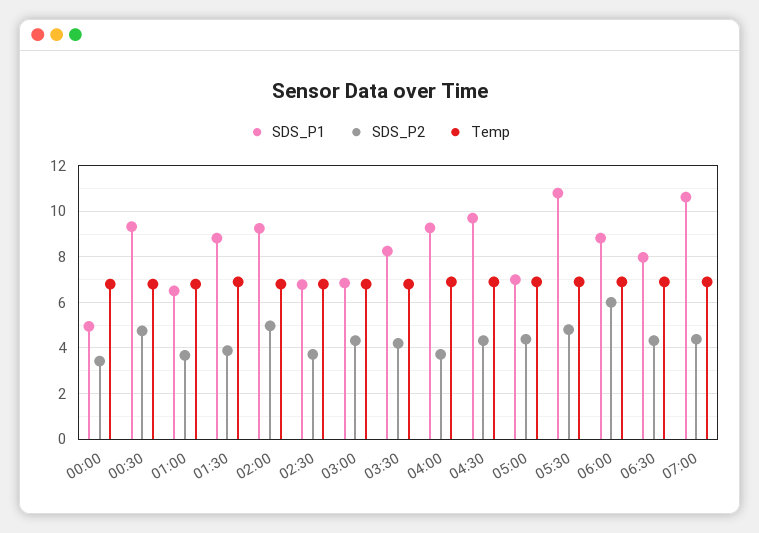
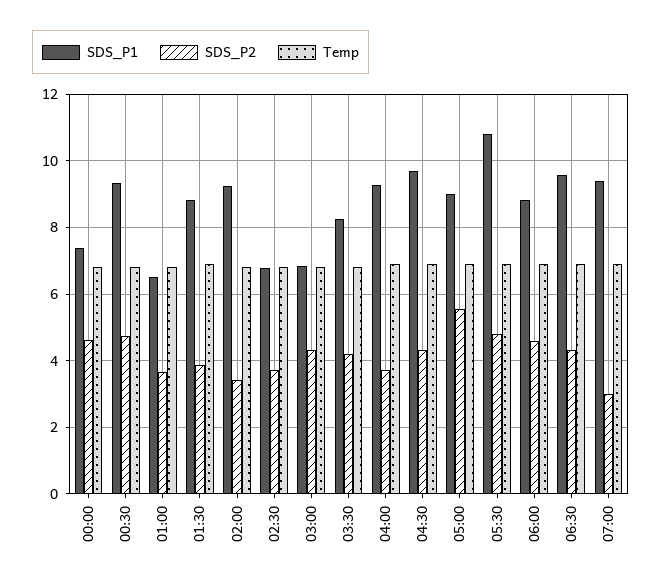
  {
    "SDS_P1": {
-     "00:00": 5,
+     "00:00": 7.4,
      "00:30": 9.4,
      "01:00": 6.6,
      "01:30": 8.8,
      "02:00": 9.2,
      "02:30": 6.8,
      "03:00": 6.8,
      "03:30": 8.2,
      "04:00": 9.2,
      "04:30": 9.8,
-     "05:00": 7,
+     "05:00": 9,
      "05:30": 10.8,
      "06:00": 8.8,
-     "06:30": 8,
+     "06:30": 9.6,
-     "07:00": 10.5
+     "07:00": 9.4
    },
    "SDS_P2": {
-     "00:00": 3.5,
+     "00:00": 4.6,
      "00:30": 4.8,
      "01:00": 3.6,
      "01:30": 3.8,
-     "02:00": 5,
+     "02:00": 3.4,
      "02:30": 3.8,
      "03:00": 4.4,
      "03:30": 4.2,
      "04:00": 3.8,
      "04:30": 4.4,
-     "05:00": 4.5,
+     "05:00": 5.6,
      "05:30": 4.8,
-     "06:00": 6,
+     "06:00": 4.6,
      "06:30": 4.4,
-     "07:00": 4.5
+     "07:00": 3
    },
    "Temp": {
      "00:00": 6.8,
      "00:30": 6.8,
      "01:00": 6.8,
      "01:30": 7,
      "02:00": 6.8,
      "02:30": 6.8,
      "03:00": 6.8,
      "03:30": 6.8,
      "04:00": 7,
      "04:30": 7,
      "05:00": 7,
      "05:30": 7,
      "06:00": 7,
      "06:30": 7,
      "07:00": 7
    }
  }

